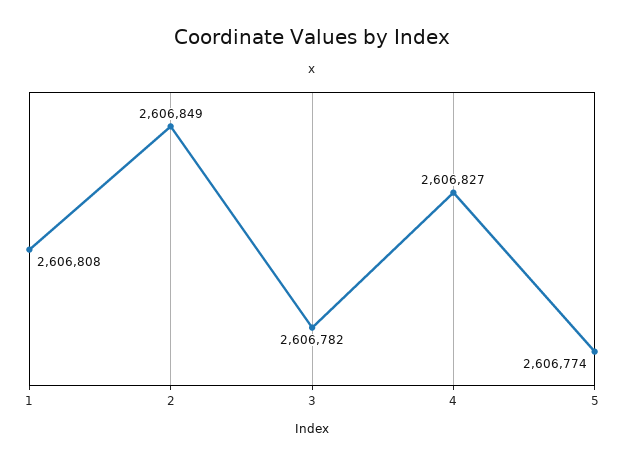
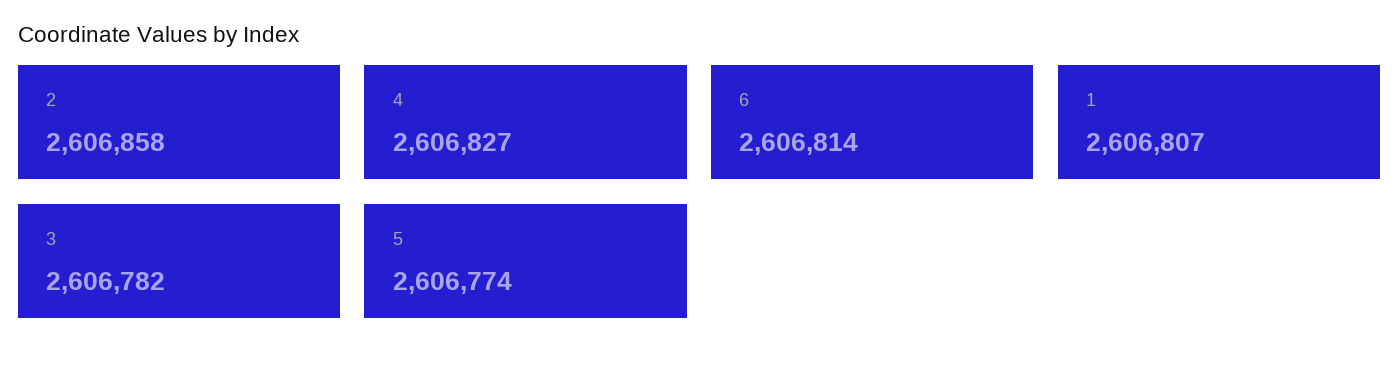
  {
-   "1": 2606808,
+   "1": 2606807,
-   "2": 2606849,
+   "2": 2606858,
    "3": 2606782,
    "4": 2606827,
-   "5": 2606774
+   "5": 2606774,
+   "6": 2606814
  }

